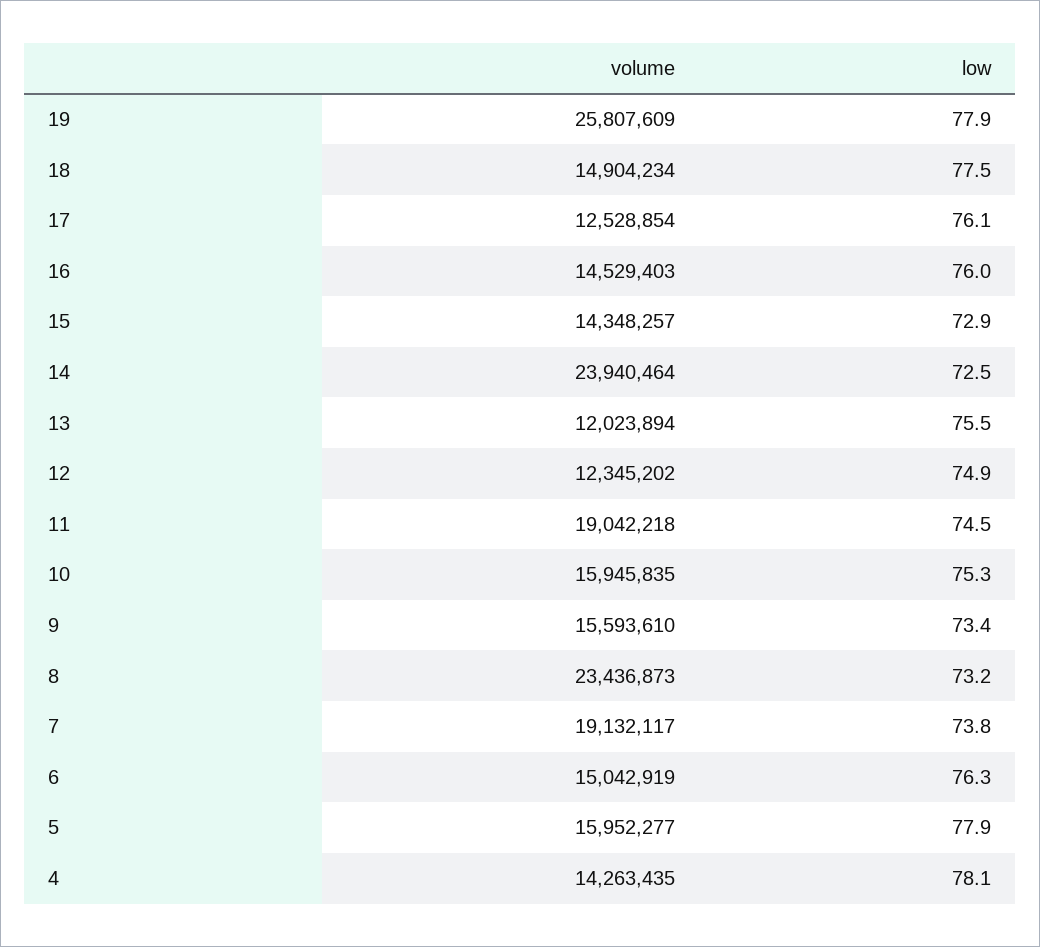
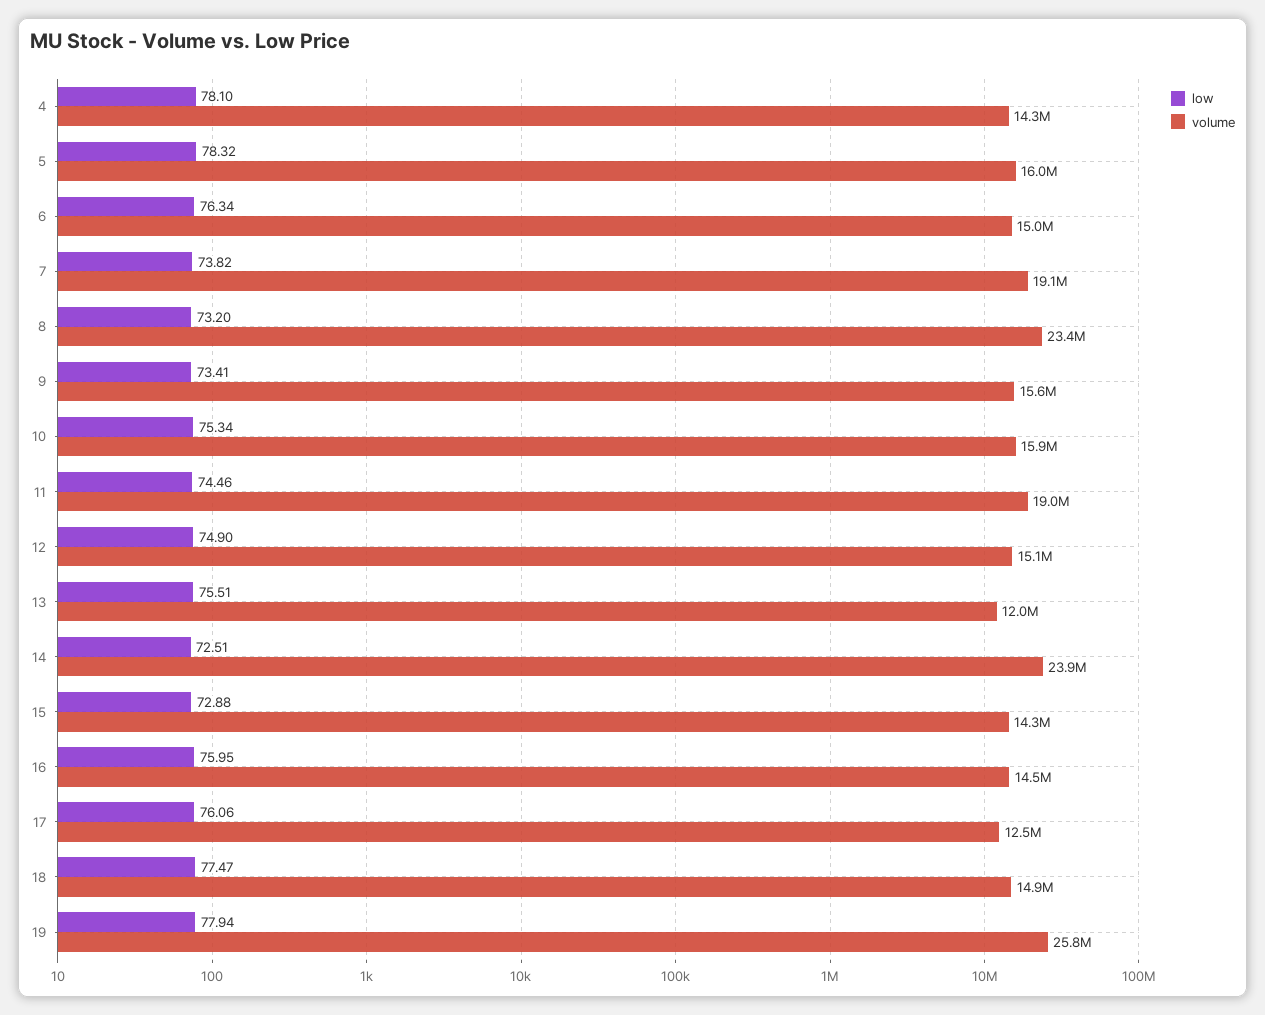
  {
    "volume": {
      "19": 25807609,
      "18": 14904234,
      "17": 12528854,
      "16": 14529403,
      "15": 14348257,
      "14": 23940464,
      "13": 12023894,
-     "12": 12345202,
+     "12": 15100000,
      "11": 19042218,
      "10": 15945835,
      "9": 15593610,
      "8": 23436873,
      "7": 19132117,
      "6": 15042919,
      "5": 15952277,
      "4": 14263435
    },
    "low": {
      "19": 77.94,
      "18": 77.47,
      "17": 76.06,
      "16": 75.95,
      "15": 72.88,
      "14": 72.51,
      "13": 75.51,
      "12": 74.9,
      "11": 74.46,
      "10": 75.34,
      "9": 73.41,
      "8": 73.2,
      "7": 73.82,
      "6": 76.34,
-     "5": 77.9,
+     "5": 78.32,
      "4": 78.1
    }
  }

